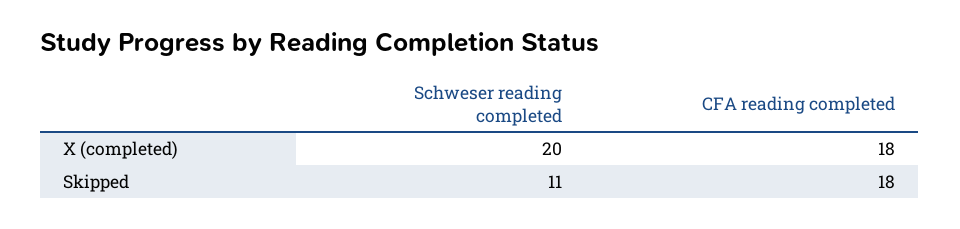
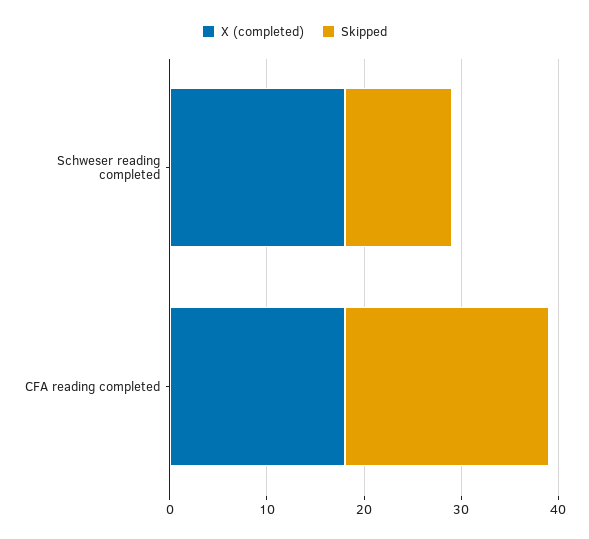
  {
    "X (completed)": {
-     "Schweser reading completed": 20,
+     "Schweser reading completed": 18,
      "CFA reading completed": 18
    },
    "Skipped": {
      "Schweser reading completed": 11,
-     "CFA reading completed": 18
+     "CFA reading completed": 21
    }
  }

